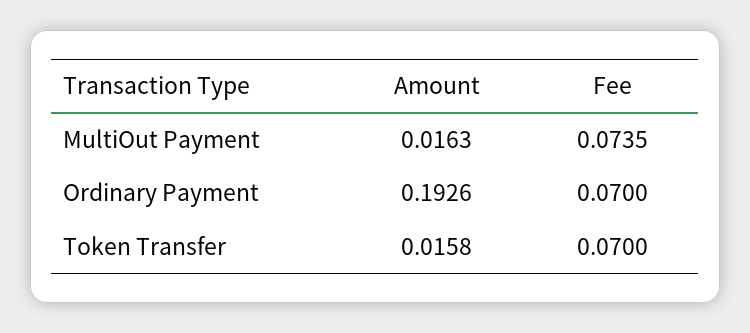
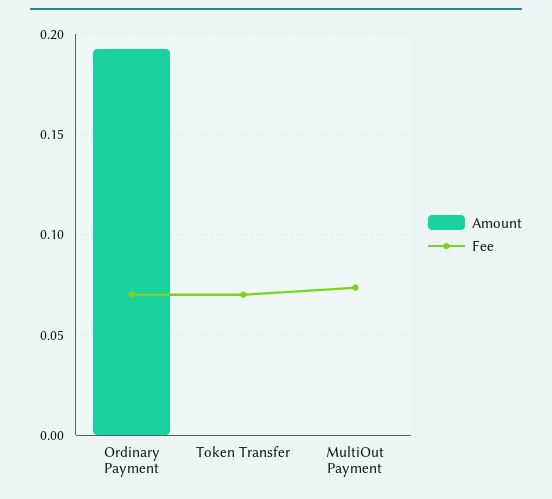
  {
    "Amount": {
-     "MultiOut Payment": 0.0163,
+     "MultiOut Payment": 0,
      "Ordinary Payment": 0.1926,
-     "Token Transfer": 0.0158
+     "Token Transfer": 0
    },
    "Fee": {
      "MultiOut Payment": 0.0735,
      "Ordinary Payment": 0.07,
      "Token Transfer": 0.07
    }
  }

